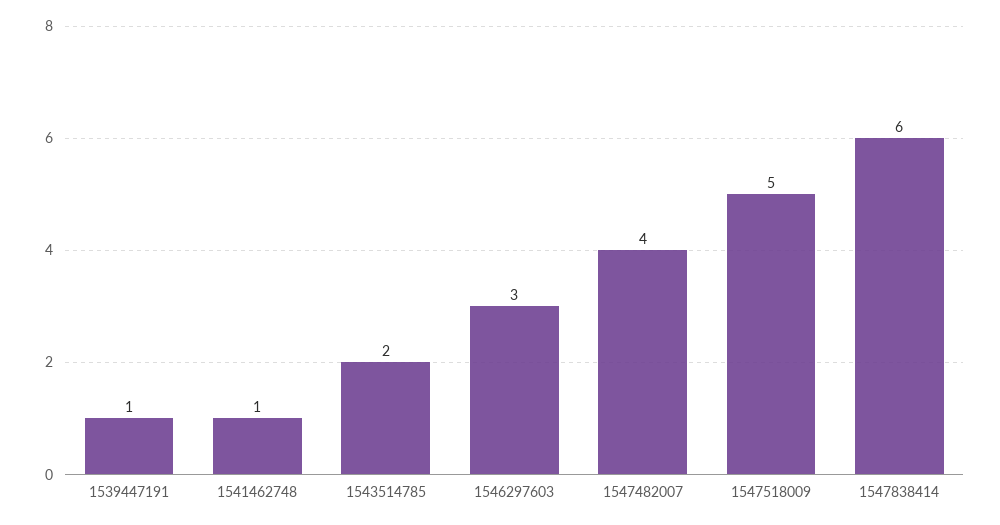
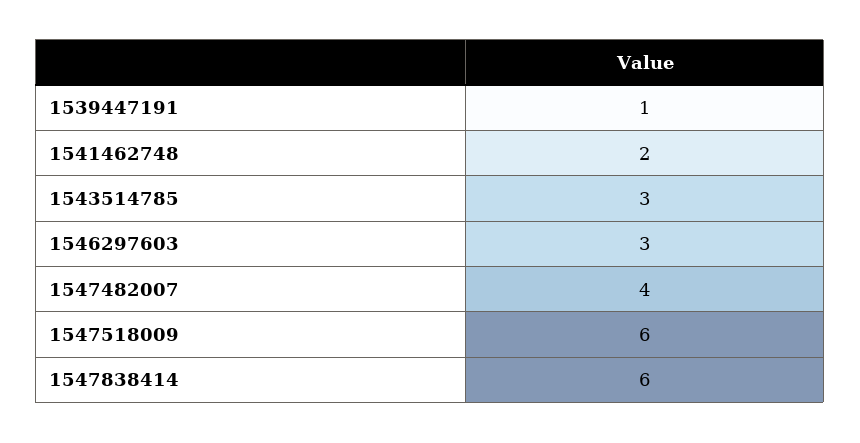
  {
    "1539447191": 1,
-   "1541462748": 1,
+   "1541462748": 2,
-   "1543514785": 2,
+   "1543514785": 3,
    "1546297603": 3,
    "1547482007": 4,
-   "1547518009": 5,
+   "1547518009": 6,
    "1547838414": 6
  }

